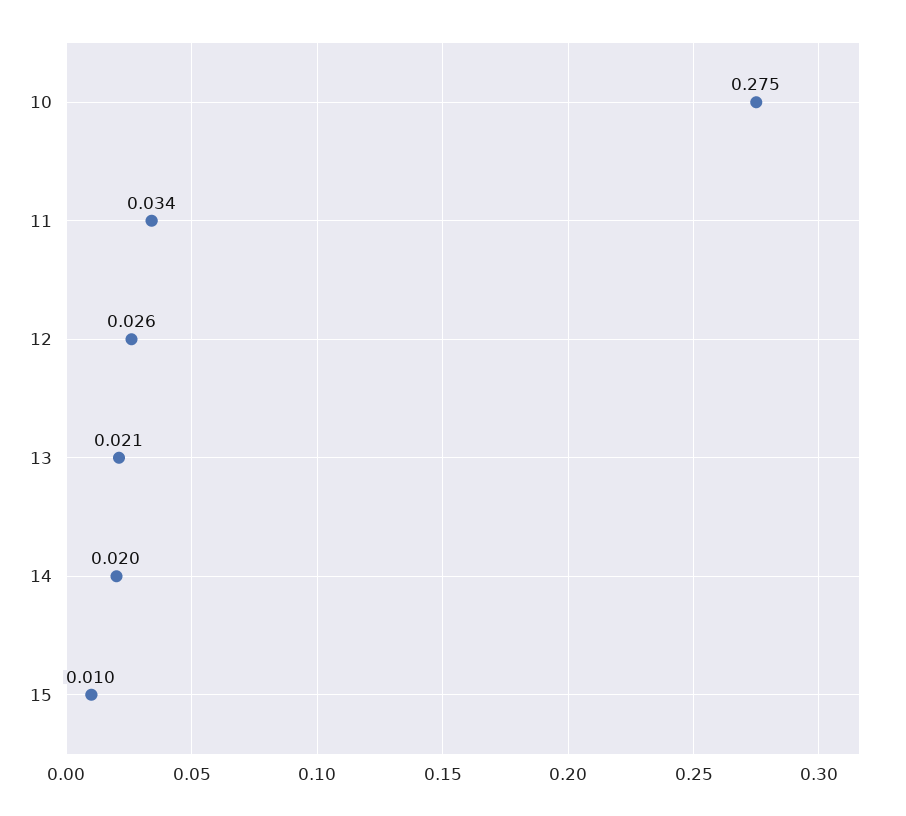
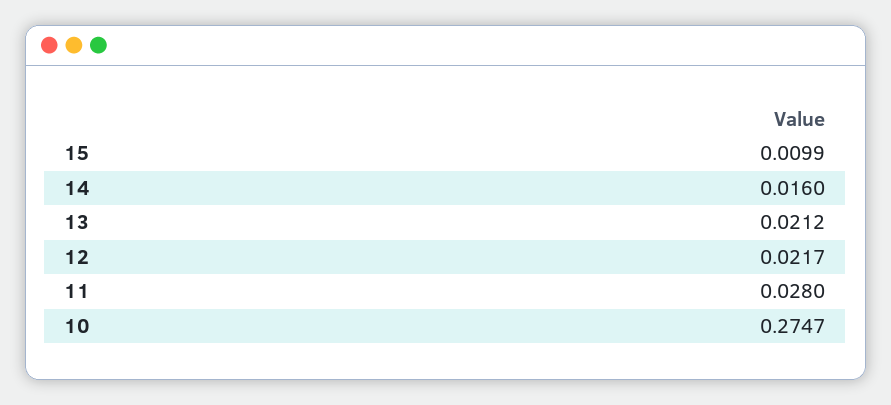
  {
    "10": 0.2747,
-   "11": 0.034,
+   "11": 0.028,
-   "12": 0.026,
+   "12": 0.0217,
    "13": 0.0212,
-   "14": 0.02,
+   "14": 0.016,
    "15": 0.0099
  }

